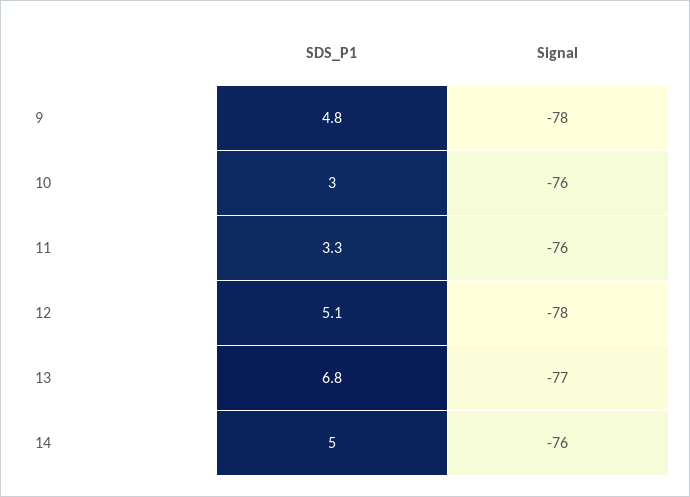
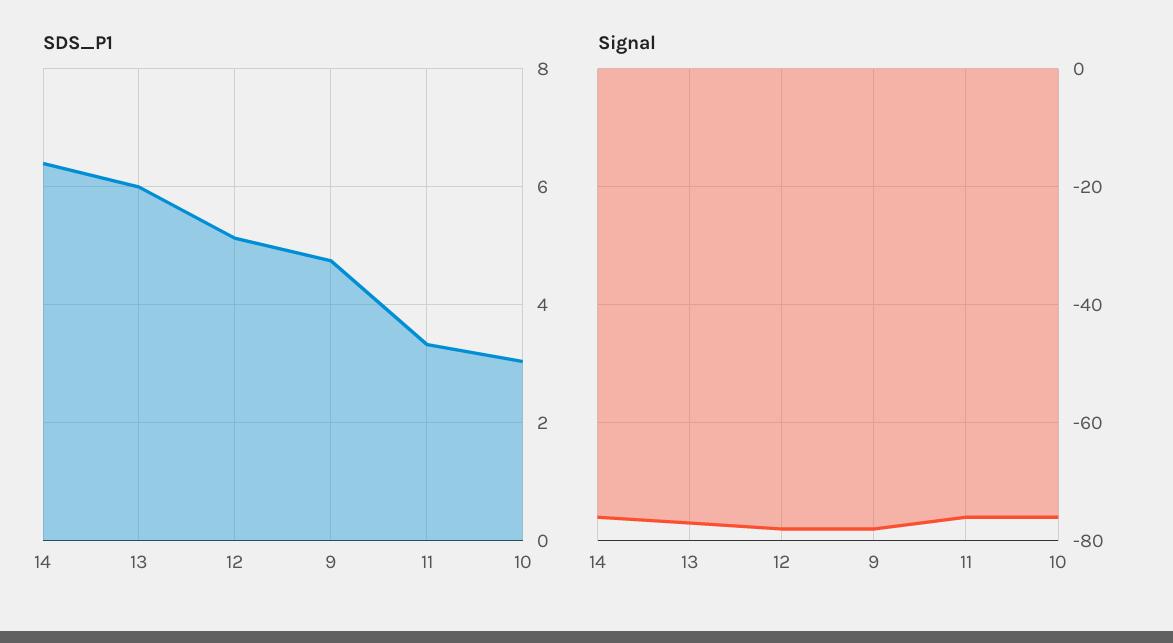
  {
    "SDS_P1": {
      "9": 4.8,
      "10": 3,
      "11": 3.3,
      "12": 5.1,
-     "13": 6.8,
+     "13": 6,
-     "14": 5
+     "14": 6.4
    },
    "Signal": {
      "9": -78,
      "10": -76,
      "11": -76,
      "12": -78,
      "13": -77,
      "14": -76
    }
  }

